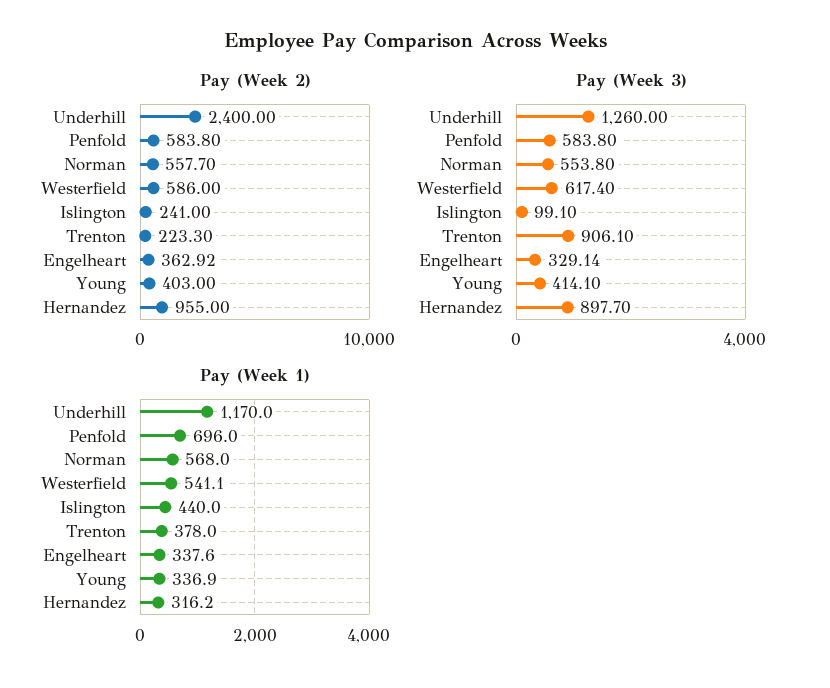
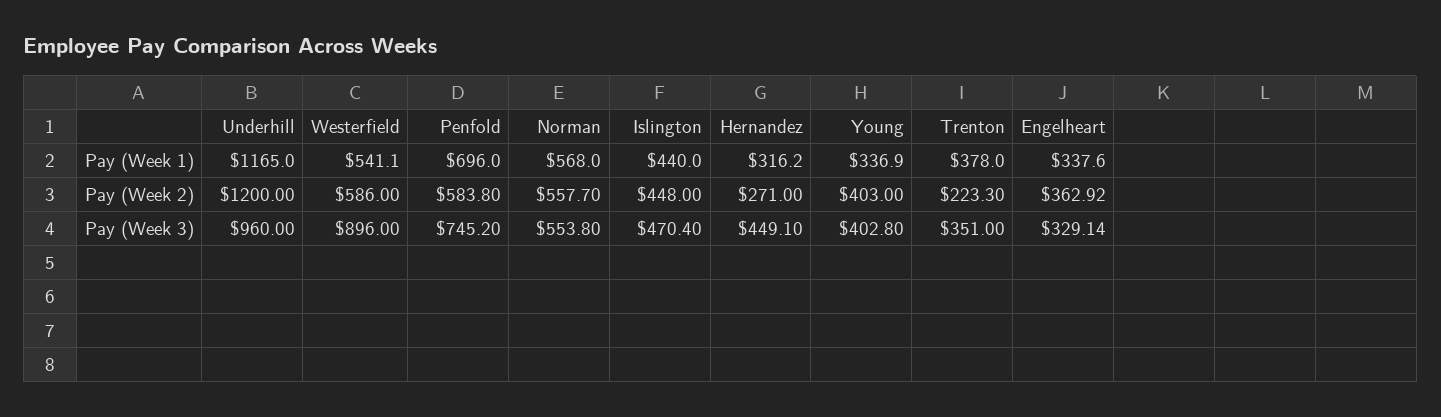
  {
    "Pay (Week 2)": {
-     "Underhill": 2400,
+     "Underhill": 1200,
      "Penfold": 583.8,
      "Norman": 557.7,
      "Westerfield": 586,
-     "Islington": 241,
+     "Islington": 448,
      "Trenton": 223.3,
      "Engelheart": 362.92,
      "Young": 403,
-     "Hernandez": 955
+     "Hernandez": 271
    },
    "Pay (Week 3)": {
-     "Underhill": 1260,
+     "Underhill": 960,
-     "Penfold": 583.8,
+     "Penfold": 745.2,
      "Norman": 553.8,
-     "Westerfield": 617.4,
+     "Westerfield": 896,
-     "Islington": 99.1,
+     "Islington": 470.4,
-     "Trenton": 906.1,
+     "Trenton": 351,
      "Engelheart": 329.14,
-     "Young": 414.1,
+     "Young": 402.8,
-     "Hernandez": 897.7
+     "Hernandez": 449.1
    },
    "Pay (Week 1)": {
-     "Underhill": 1170,
+     "Underhill": 1165,
      "Penfold": 696,
      "Norman": 568,
      "Westerfield": 541.1,
      "Islington": 440,
      "Trenton": 378,
      "Engelheart": 337.6,
      "Young": 336.9,
      "Hernandez": 316.2
    }
  }

